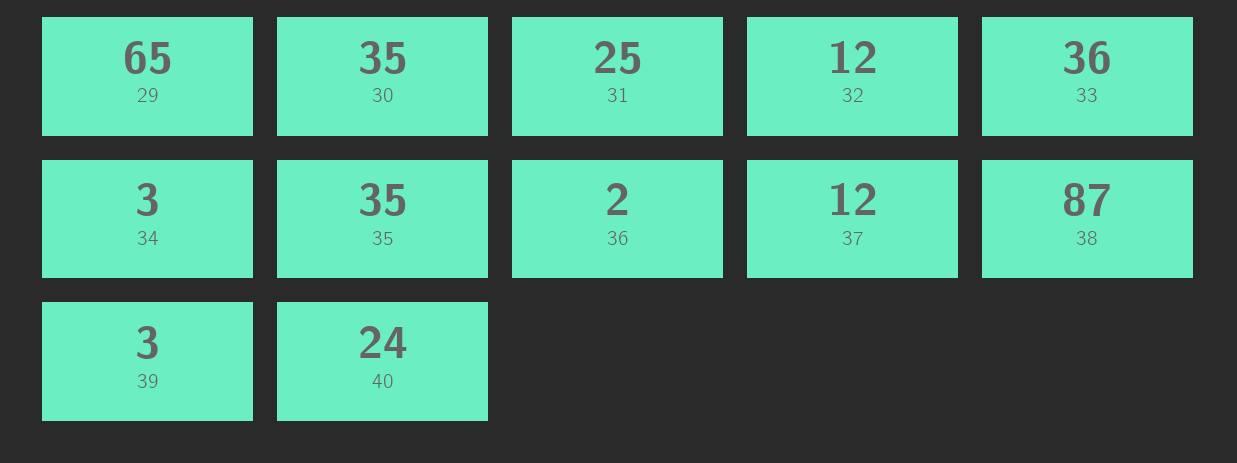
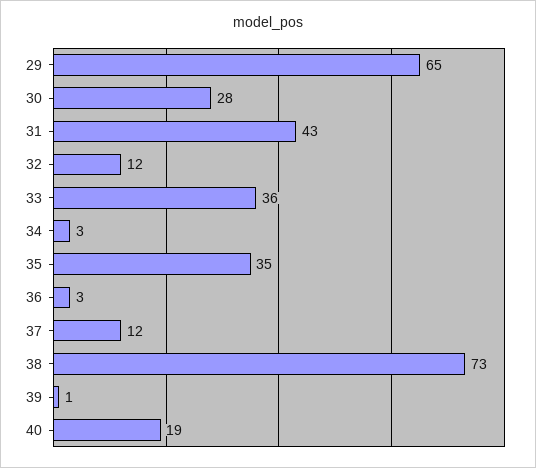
  {
    "29": 65,
-   "30": 35,
+   "30": 28,
-   "31": 25,
+   "31": 43,
    "32": 12,
    "33": 36,
    "34": 3,
    "35": 35,
-   "36": 2,
+   "36": 3,
    "37": 12,
-   "38": 87,
+   "38": 73,
-   "39": 3,
+   "39": 1,
-   "40": 24
+   "40": 19
  }

